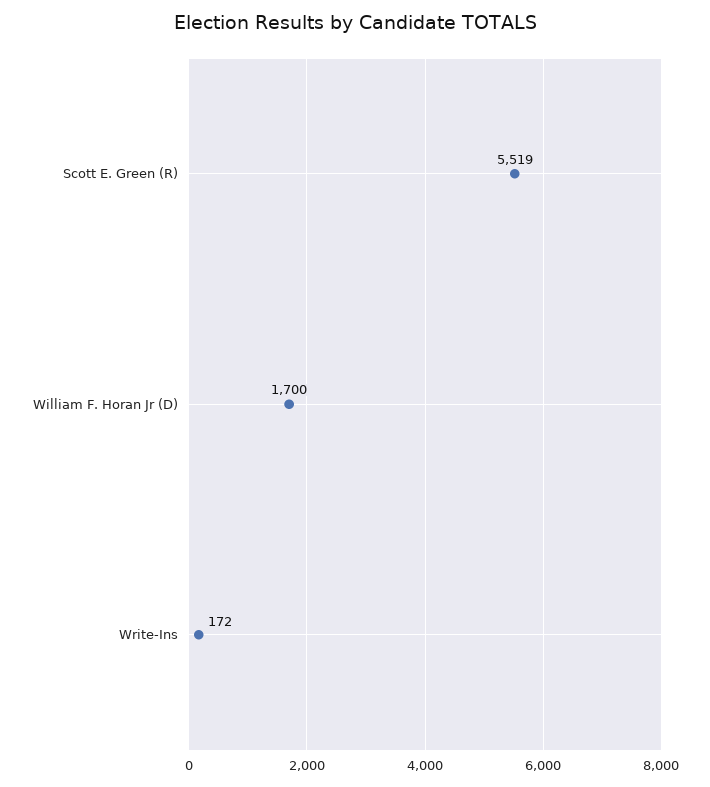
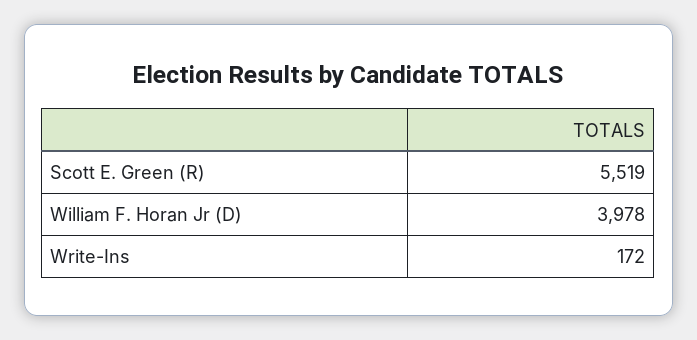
  {
    "Scott E. Green (R)": 5519,
-   "William F. Horan Jr (D)": 1700,
+   "William F. Horan Jr (D)": 3978,
    "Write-Ins": 172
  }

